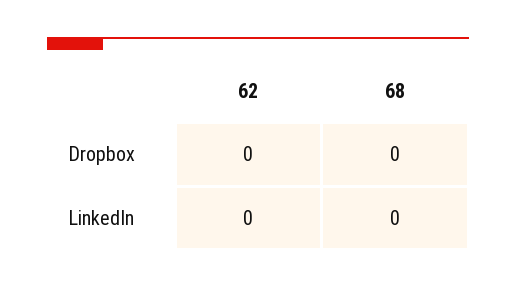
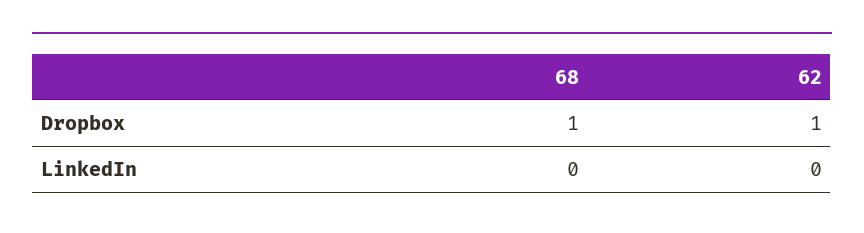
  {
    "62": {
-     "Dropbox": 0,
+     "Dropbox": 1,
      "LinkedIn": 0
    },
    "68": {
-     "Dropbox": 0,
+     "Dropbox": 1,
      "LinkedIn": 0
    }
  }

